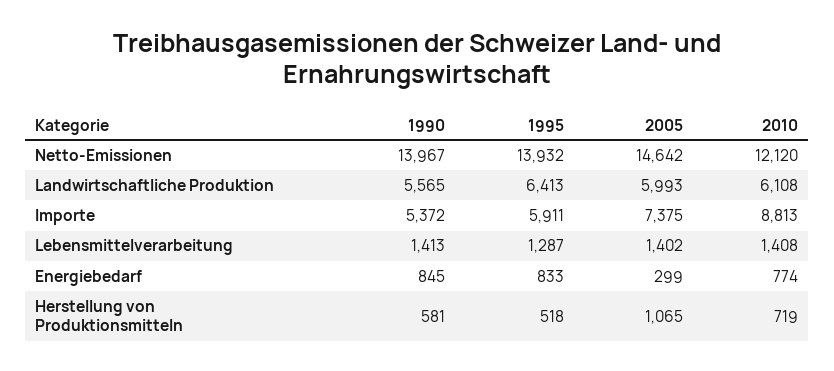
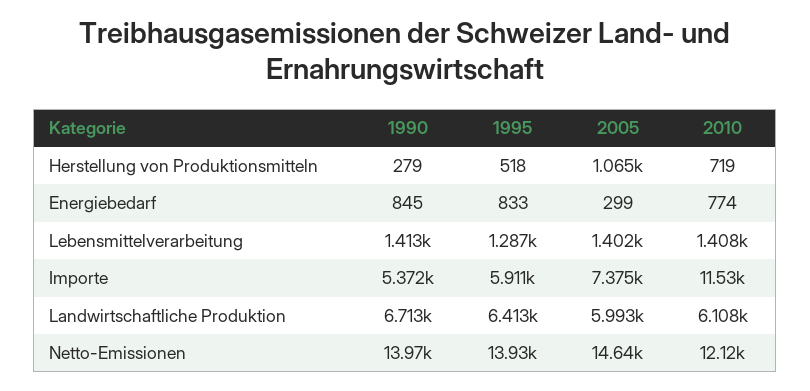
  {
    "1990": {
      "Netto-Emissionen": 13967,
-     "Landwirtschaftliche Produktion": 5565,
+     "Landwirtschaftliche Produktion": 6713,
      "Importe": 5372,
      "Lebensmittelverarbeitung": 1413,
      "Energiebedarf": 845,
-     "Herstellung von Produktionsmitteln": 581
+     "Herstellung von Produktionsmitteln": 279
    },
    "1995": {
      "Netto-Emissionen": 13932,
      "Landwirtschaftliche Produktion": 6413,
      "Importe": 5911,
      "Lebensmittelverarbeitung": 1287,
      "Energiebedarf": 833,
      "Herstellung von Produktionsmitteln": 518
    },
    "2005": {
      "Netto-Emissionen": 14642,
      "Landwirtschaftliche Produktion": 5993,
      "Importe": 7375,
      "Lebensmittelverarbeitung": 1402,
      "Energiebedarf": 299,
      "Herstellung von Produktionsmitteln": 1065
    },
    "2010": {
      "Netto-Emissionen": 12120,
      "Landwirtschaftliche Produktion": 6108,
-     "Importe": 8813,
+     "Importe": 11530,
      "Lebensmittelverarbeitung": 1408,
      "Energiebedarf": 774,
      "Herstellung von Produktionsmitteln": 719
    }
  }

